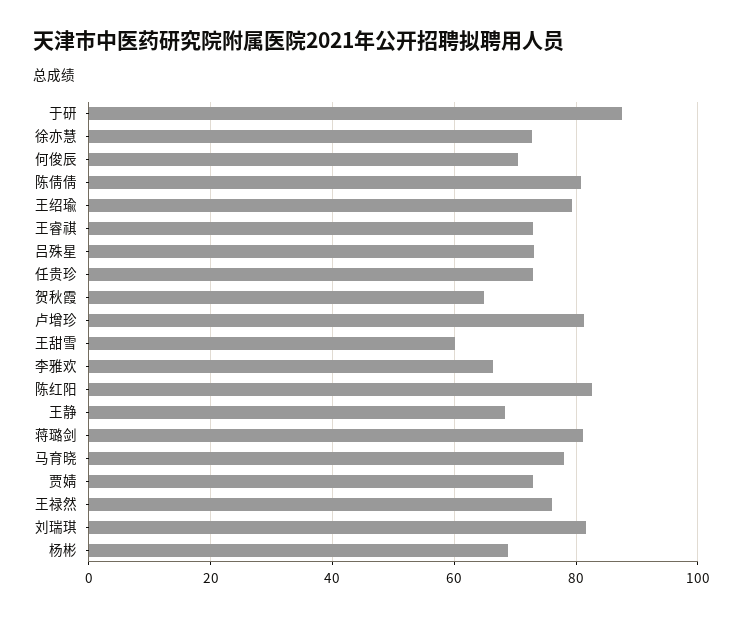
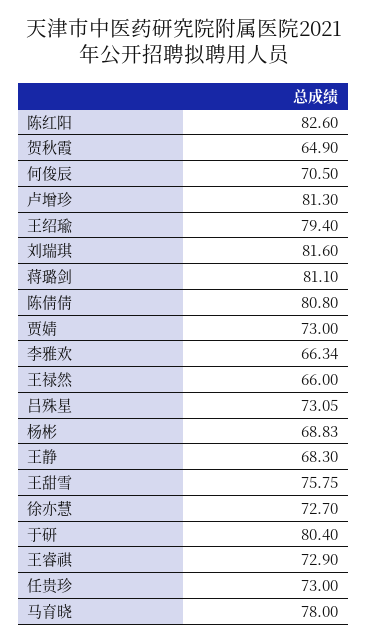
  {
-   "于研": 88,
+   "于研": 80.4,
    "徐亦慧": 72.7,
    "何俊辰": 70.5,
    "陈倩倩": 80.8,
    "王绍瑜": 79.4,
    "王睿祺": 72.9,
    "吕殊星": 73.05,
    "任贵珍": 73,
    "贺秋霞": 64.9,
    "卢增珍": 81.3,
-   "王甜雪": 60,
+   "王甜雪": 75.75,
    "李雅欢": 66.34,
    "陈红阳": 82.6,
    "王静": 68.3,
    "蒋璐剑": 81.1,
    "马育晓": 78,
    "贾婧": 73,
-   "王禄然": 76,
+   "王禄然": 66,
    "刘瑞琪": 81.6,
    "杨彬": 68.83
  }

